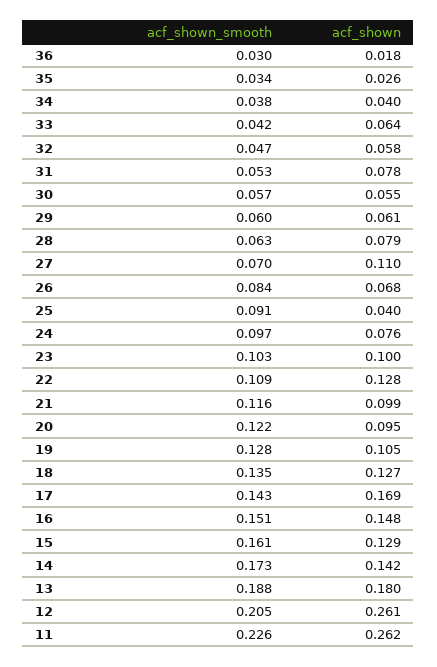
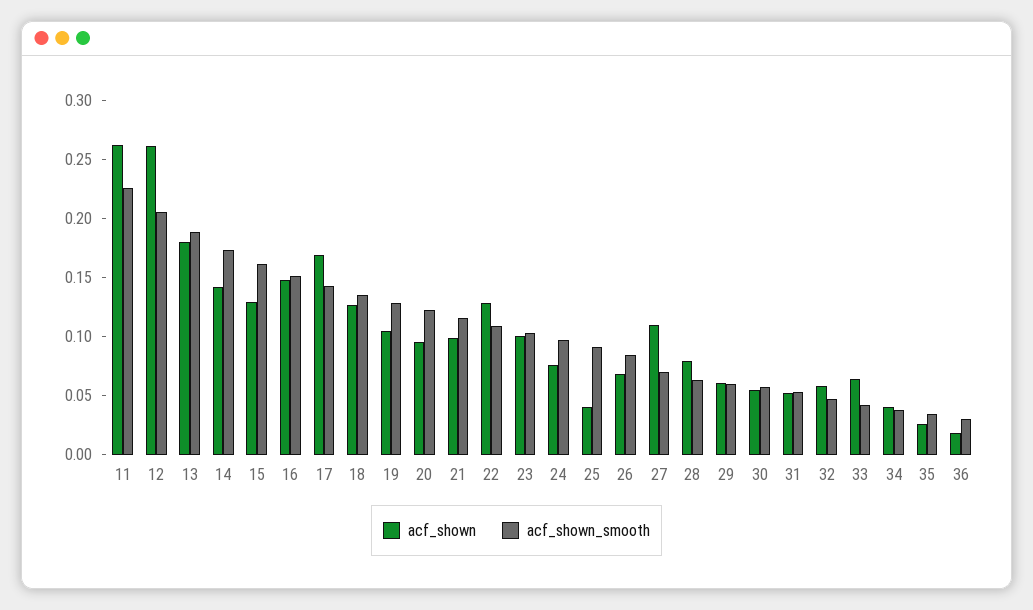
  {
    "acf_shown_smooth": {
      "36": 0.03,
      "35": 0.034,
      "34": 0.038,
      "33": 0.042,
      "32": 0.047,
      "31": 0.053,
      "30": 0.057,
      "29": 0.06,
      "28": 0.063,
      "27": 0.07,
      "26": 0.084,
      "25": 0.091,
      "24": 0.097,
      "23": 0.103,
      "22": 0.109,
      "21": 0.116,
      "20": 0.122,
      "19": 0.128,
      "18": 0.135,
      "17": 0.143,
      "16": 0.151,
      "15": 0.161,
      "14": 0.173,
      "13": 0.188,
      "12": 0.205,
      "11": 0.226
    },
    "acf_shown": {
      "36": 0.018,
      "35": 0.026,
      "34": 0.04,
      "33": 0.064,
      "32": 0.058,
-     "31": 0.078,
+     "31": 0.05,
      "30": 0.055,
      "29": 0.061,
      "28": 0.079,
      "27": 0.11,
      "26": 0.068,
      "25": 0.04,
      "24": 0.076,
      "23": 0.1,
      "22": 0.128,
      "21": 0.099,
      "20": 0.095,
      "19": 0.105,
      "18": 0.127,
      "17": 0.169,
      "16": 0.148,
      "15": 0.129,
      "14": 0.142,
      "13": 0.18,
      "12": 0.261,
      "11": 0.262
    }
  }

